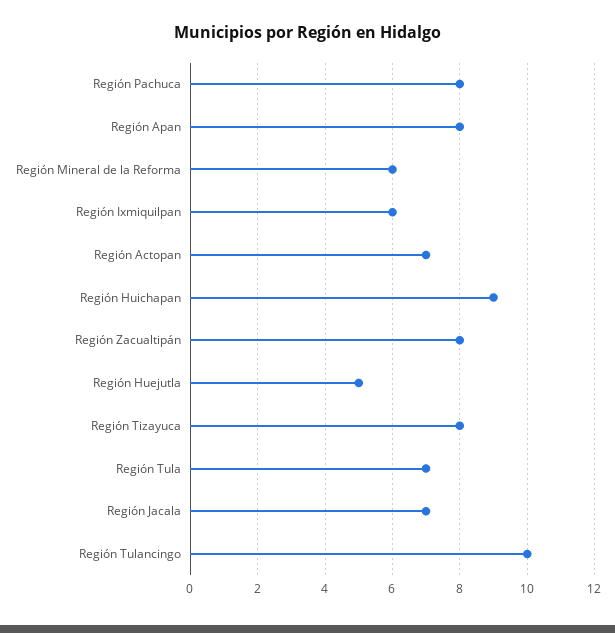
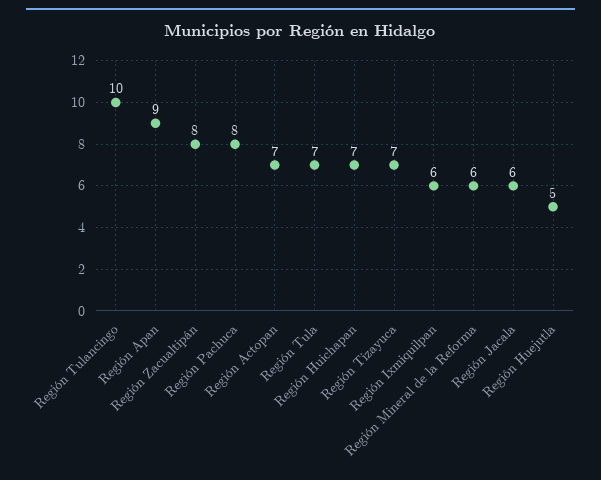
  {
    "Región Pachuca": 8,
-   "Región Apan": 8,
+   "Región Apan": 9,
    "Región Mineral de la Reforma": 6,
    "Región Ixmiquilpan": 6,
    "Región Actopan": 7,
-   "Región Huichapan": 9,
+   "Región Huichapan": 7,
    "Región Zacualtipán": 8,
    "Región Huejutla": 5,
-   "Región Tizayuca": 8,
+   "Región Tizayuca": 7,
    "Región Tula": 7,
-   "Región Jacala": 7,
+   "Región Jacala": 6,
    "Región Tulancingo": 10
  }

